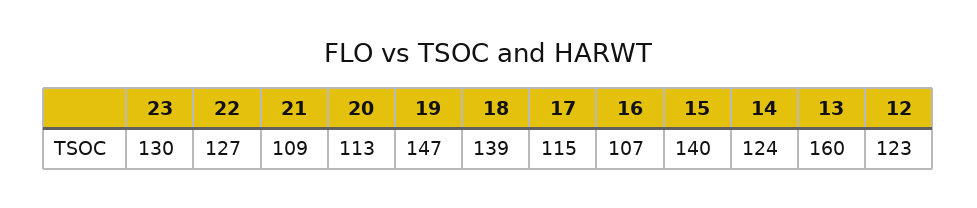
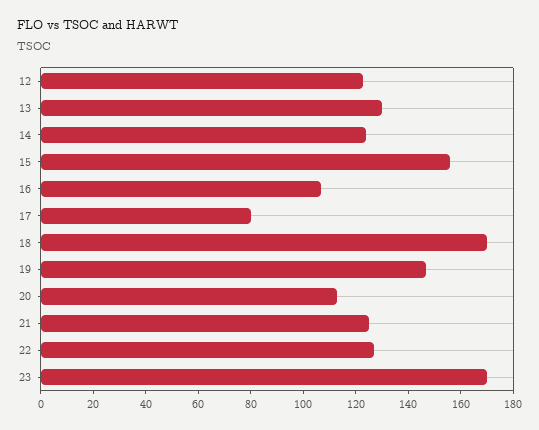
  {
-   "23": 130,
+   "23": 170,
    "22": 127,
-   "21": 109,
+   "21": 125,
    "20": 113,
    "19": 147,
-   "18": 139,
+   "18": 170,
-   "17": 115,
+   "17": 80,
    "16": 107,
-   "15": 140,
+   "15": 155,
    "14": 124,
-   "13": 160,
+   "13": 130,
    "12": 123
  }

